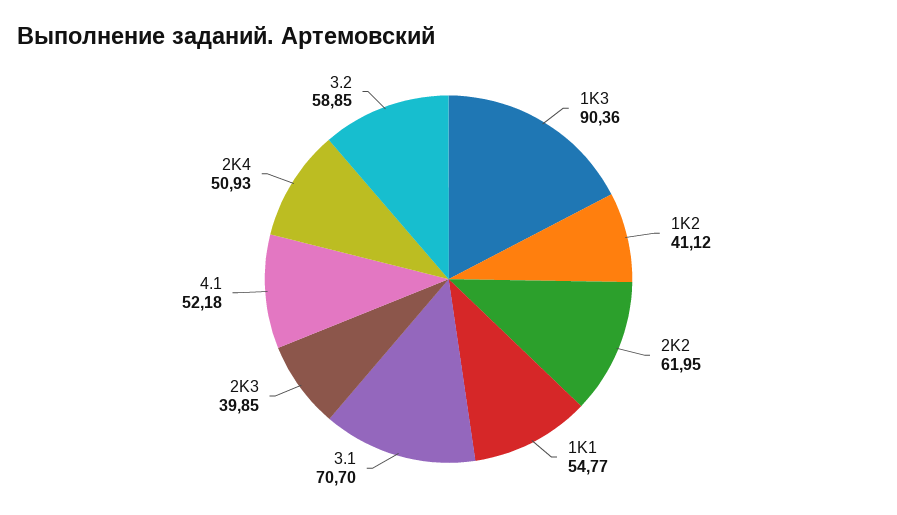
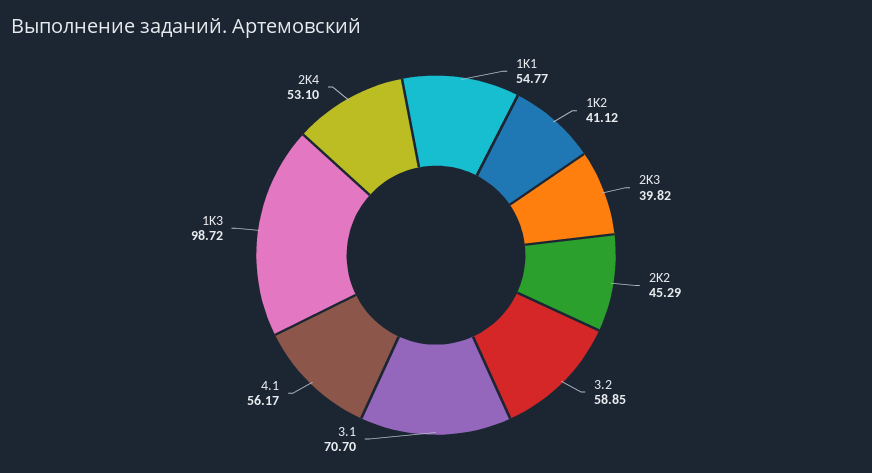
  {
-   "1K3": 90.36,
+   "1K3": 98.72,
    "1K2": 41.12,
-   "2K2": 61.95,
+   "2K2": 45.29,
    "1K1": 54.77,
    "3.1": 70.7,
-   "2K3": 39.85,
+   "2K3": 39.82,
-   "4.1": 52.18,
+   "4.1": 56.17,
-   "2K4": 50.93,
+   "2K4": 53.1,
    "3.2": 58.85
  }

